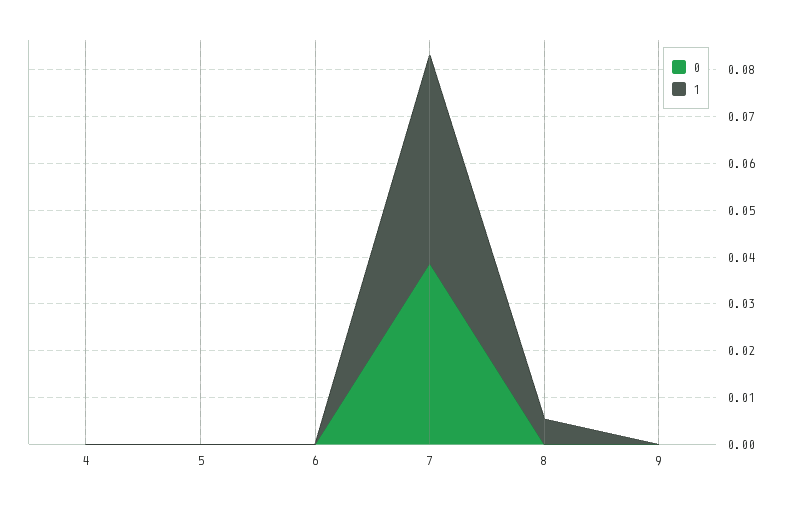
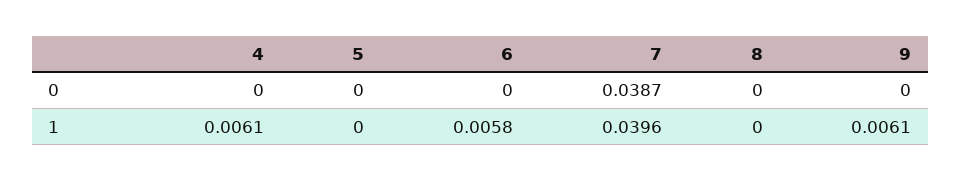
  {
    "0": {
      "4": 0,
      "5": 0,
      "6": 0,
      "7": 0.0387,
      "8": 0,
      "9": 0
    },
    "1": {
-     "4": 0,
+     "4": 0.0061,
      "5": 0,
-     "6": 0,
+     "6": 0.0058,
-     "7": 0.044,
+     "7": 0.0396,
-     "8": 0.006,
+     "8": 0,
-     "9": 0
+     "9": 0.0061
    }
  }

